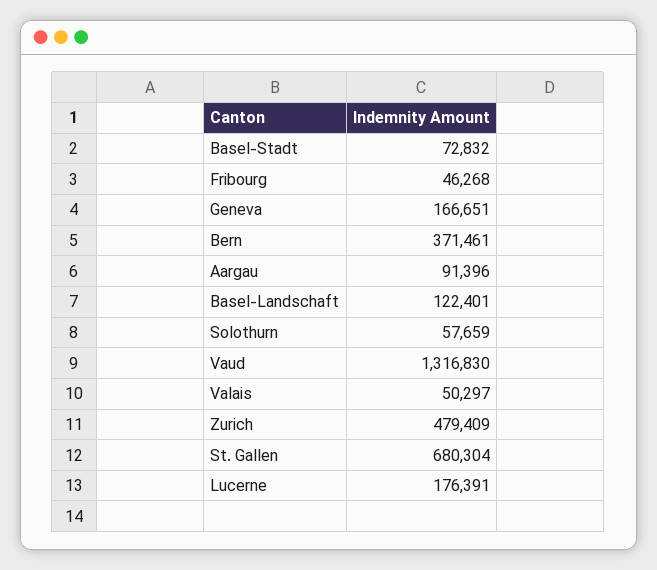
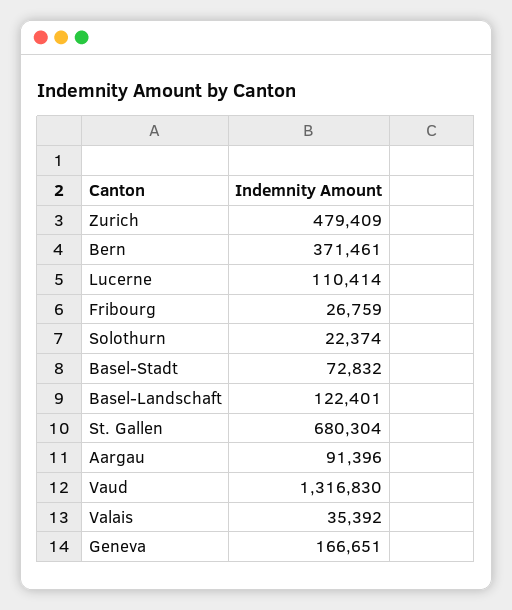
  {
    "Basel-Stadt": 72832,
-   "Fribourg": 46268,
+   "Fribourg": 26759,
    "Geneva": 166651,
    "Bern": 371461,
    "Aargau": 91396,
    "Basel-Landschaft": 122401,
-   "Solothurn": 57659,
+   "Solothurn": 22374,
    "Vaud": 1316830,
-   "Valais": 50297,
+   "Valais": 35392,
    "Zurich": 479409,
    "St. Gallen": 680304,
-   "Lucerne": 176391
+   "Lucerne": 110414
  }

